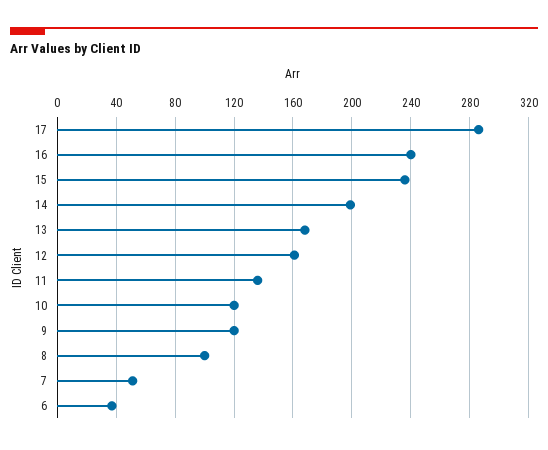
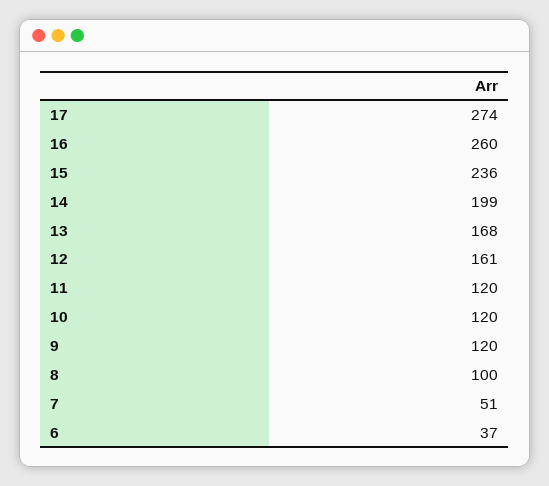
  {
-   "17": 285,
+   "17": 274,
-   "16": 240,
+   "16": 260,
    "15": 236,
    "14": 199,
    "13": 168,
    "12": 161,
-   "11": 135,
+   "11": 120,
    "10": 120,
    "9": 120,
    "8": 100,
    "7": 51,
    "6": 37
  }

